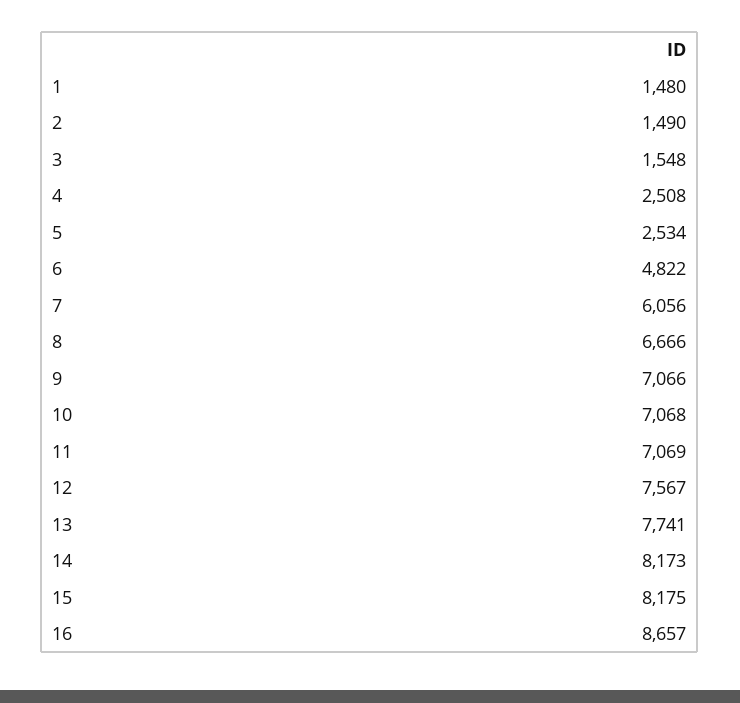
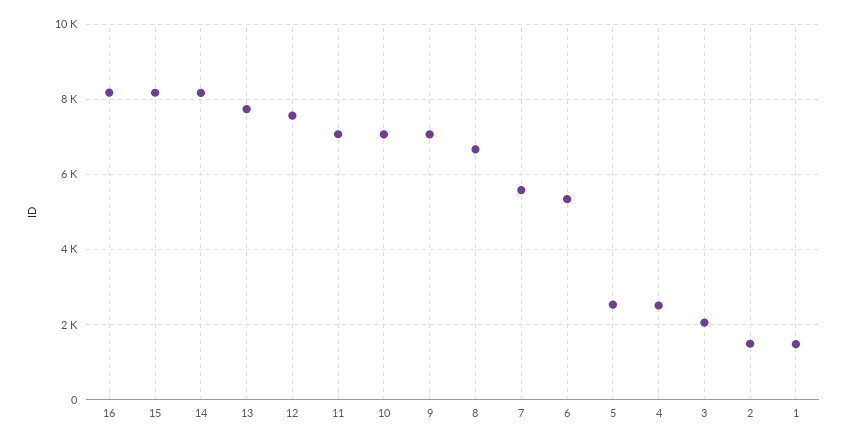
  {
    "1": 1480,
    "2": 1490,
-   "3": 1548,
+   "3": 2000,
    "4": 2508,
    "5": 2534,
-   "6": 4822,
+   "6": 5400,
-   "7": 6056,
+   "7": 5600,
    "8": 6666,
    "9": 7066,
    "10": 7068,
    "11": 7069,
    "12": 7567,
    "13": 7741,
    "14": 8173,
    "15": 8175,
-   "16": 8657
+   "16": 8200
  }

